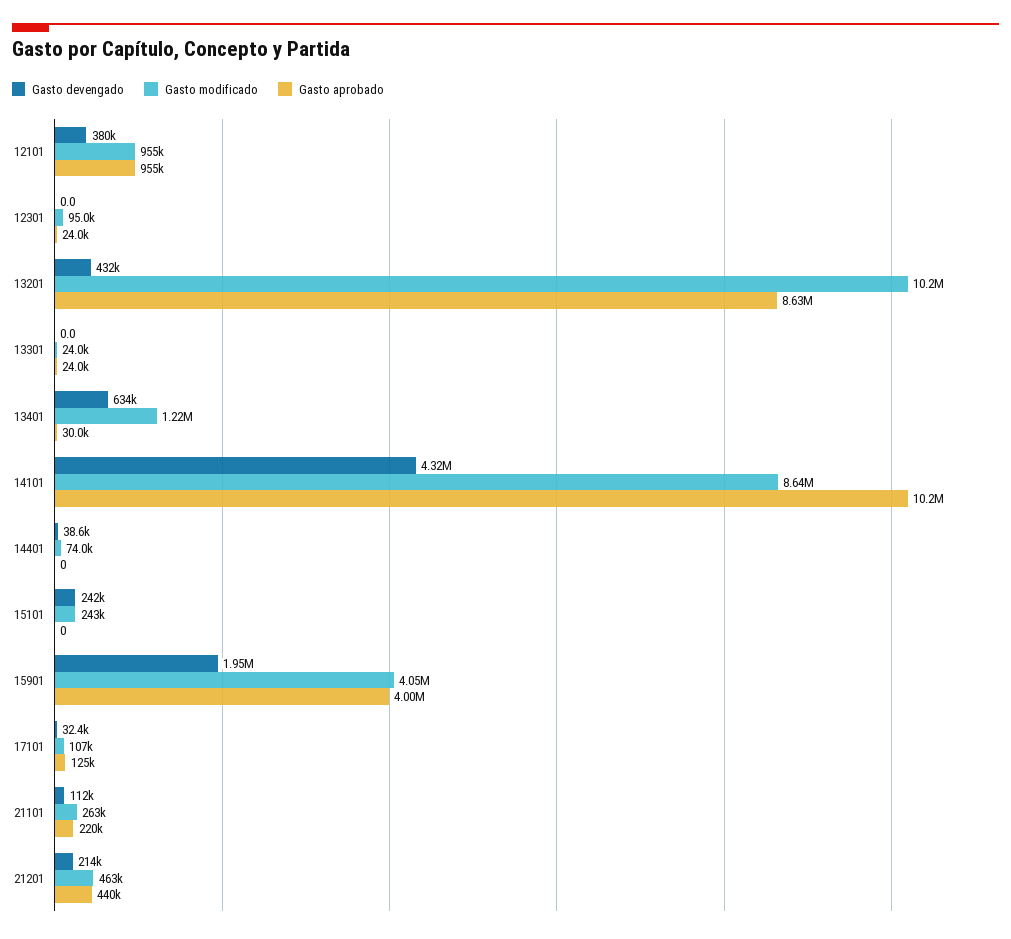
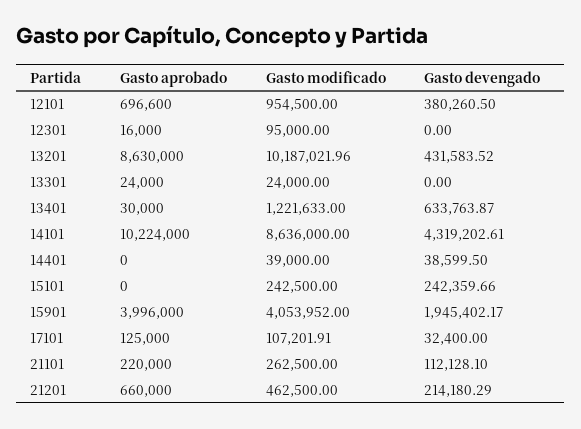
  {
    "Gasto devengado": {
      "12101": 380260.5,
      "12301": 0,
      "13201": 431583.52,
      "13301": 0,
      "13401": 633763.87,
      "14101": 4319202.61,
      "14401": 38599.5,
      "15101": 242359.66,
      "15901": 1945402.17,
      "17101": 32400,
      "21101": 112128.1,
      "21201": 214180.29
    },
    "Gasto modificado": {
      "12101": 954500,
      "12301": 95000,
      "13201": 10187021.96,
      "13301": 24000,
      "13401": 1221633,
      "14101": 8636000,
-     "14401": 74000,
+     "14401": 39000,
      "15101": 242500,
      "15901": 4053952,
      "17101": 107201.91,
      "21101": 262500,
      "21201": 462500
    },
    "Gasto aprobado": {
-     "12101": 955000,
+     "12101": 696600,
-     "12301": 24000,
+     "12301": 16000,
      "13201": 8630000,
      "13301": 24000,
      "13401": 30000,
      "14101": 10224000,
      "14401": 0,
      "15101": 0,
      "15901": 3996000,
      "17101": 125000,
      "21101": 220000,
-     "21201": 440000
+     "21201": 660000
    }
  }

